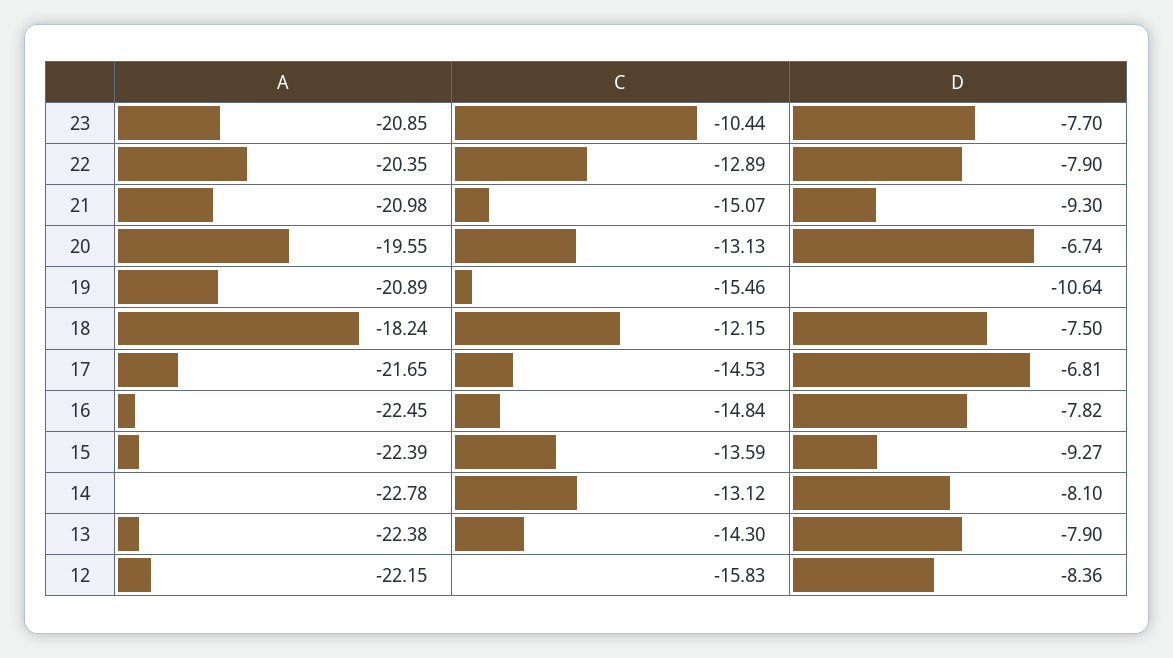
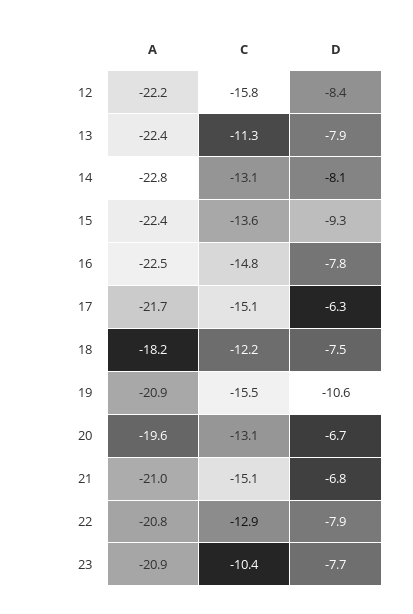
  {
    "A": {
      "23": -20.85,
-     "22": -20.35,
+     "22": -20.8,
      "21": -20.98,
      "20": -19.55,
      "19": -20.89,
      "18": -18.24,
      "17": -21.65,
      "16": -22.45,
      "15": -22.39,
      "14": -22.78,
      "13": -22.38,
      "12": -22.15
    },
    "C": {
      "23": -10.44,
      "22": -12.89,
      "21": -15.07,
      "20": -13.13,
      "19": -15.46,
      "18": -12.15,
-     "17": -14.53,
+     "17": -15.1,
      "16": -14.84,
      "15": -13.59,
      "14": -13.12,
-     "13": -14.3,
+     "13": -11.3,
      "12": -15.83
    },
    "D": {
      "23": -7.7,
      "22": -7.9,
-     "21": -9.3,
+     "21": -6.8,
      "20": -6.74,
      "19": -10.64,
      "18": -7.5,
-     "17": -6.81,
+     "17": -6.3,
      "16": -7.82,
      "15": -9.27,
      "14": -8.1,
      "13": -7.9,
      "12": -8.36
    }
  }

